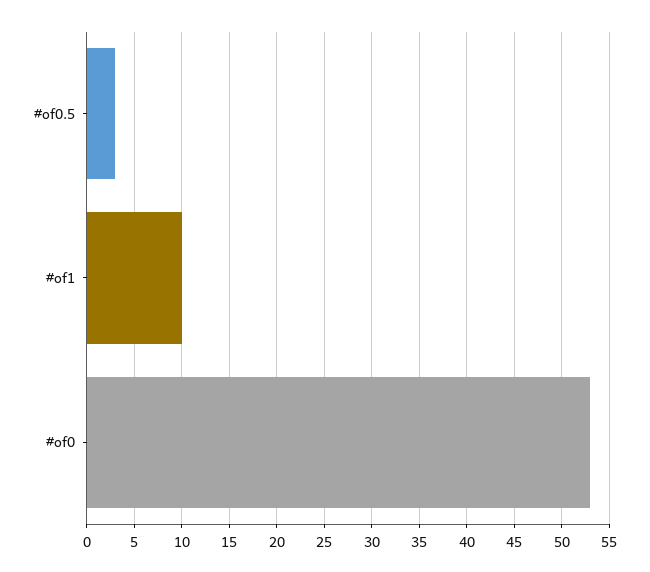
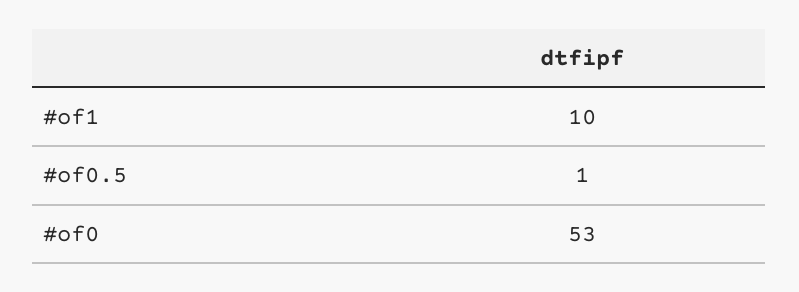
  {
-   "#of0.5": 3,
+   "#of0.5": 1,
    "#of1": 10,
    "#of0": 53
  }

